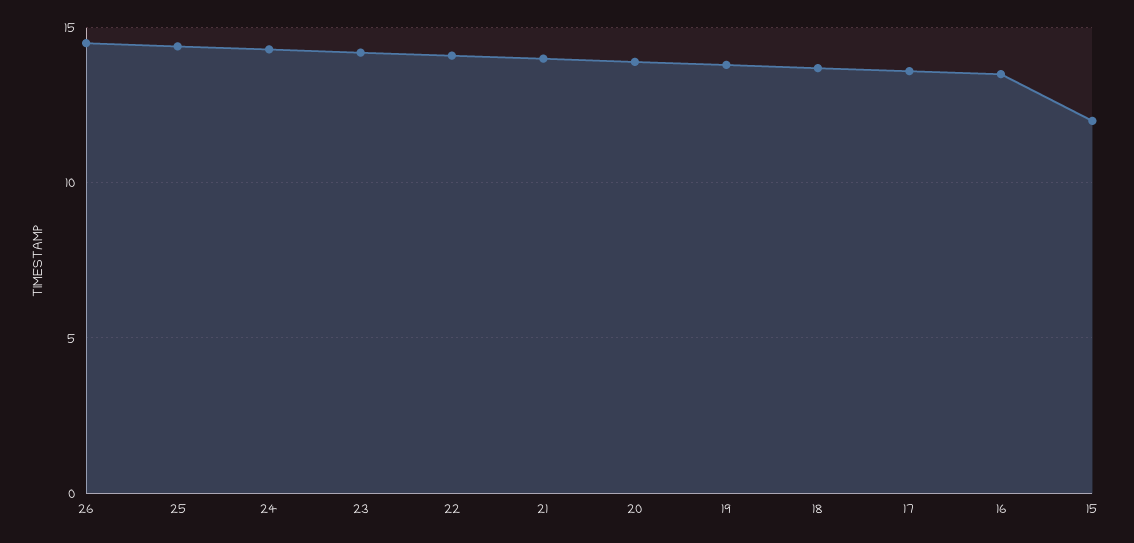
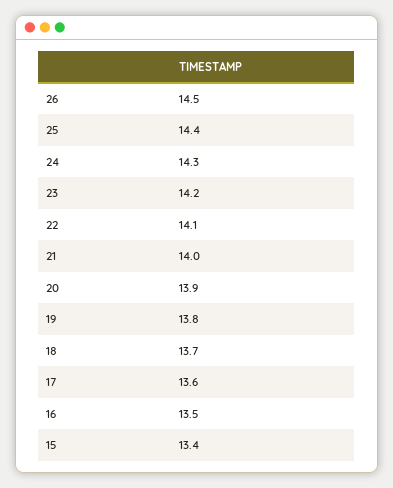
  {
    "26": 14.5,
    "25": 14.4,
    "24": 14.3,
    "23": 14.2,
    "22": 14.1,
    "21": 14,
    "20": 13.9,
    "19": 13.8,
    "18": 13.7,
    "17": 13.6,
    "16": 13.5,
-   "15": 12
+   "15": 13.4
  }

